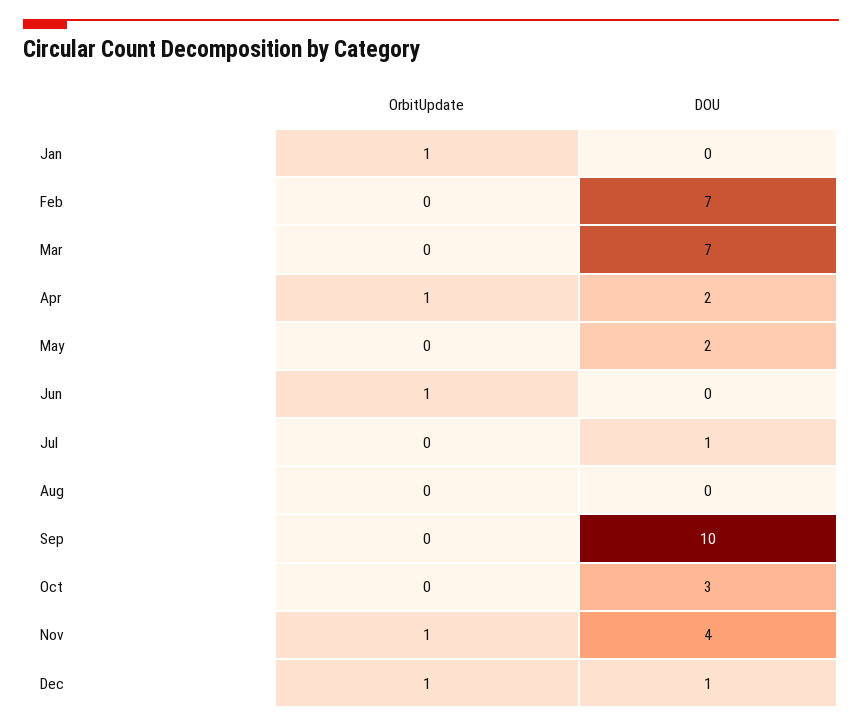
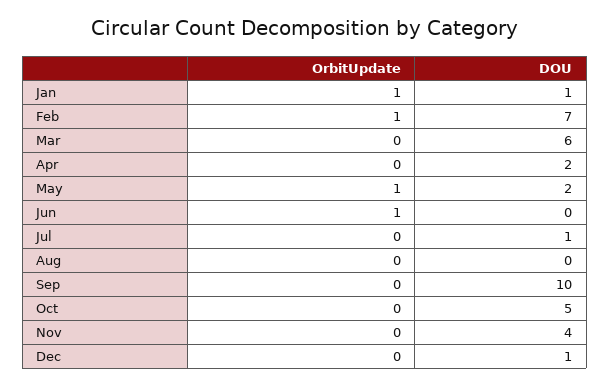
  {
    "OrbitUpdate": {
      "Jan": 1,
-     "Feb": 0,
+     "Feb": 1,
      "Mar": 0,
-     "Apr": 1,
+     "Apr": 0,
-     "May": 0,
+     "May": 1,
      "Jun": 1,
      "Jul": 0,
      "Aug": 0,
      "Sep": 0,
      "Oct": 0,
-     "Nov": 1,
+     "Nov": 0,
-     "Dec": 1
+     "Dec": 0
    },
    "DOU": {
-     "Jan": 0,
+     "Jan": 1,
      "Feb": 7,
-     "Mar": 7,
+     "Mar": 6,
      "Apr": 2,
      "May": 2,
      "Jun": 0,
      "Jul": 1,
      "Aug": 0,
      "Sep": 10,
-     "Oct": 3,
+     "Oct": 5,
      "Nov": 4,
      "Dec": 1
    }
  }

